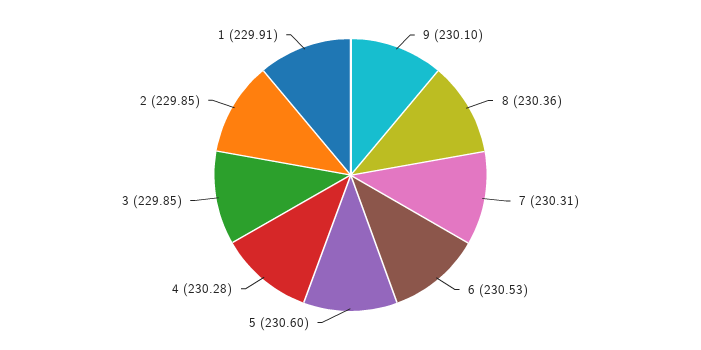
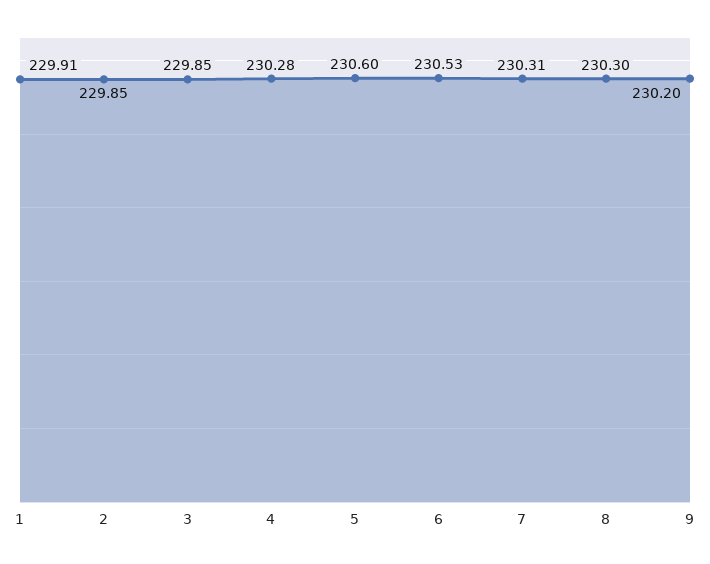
  {
-   "9": 230.1,
+   "9": 230.2,
-   "8": 230.36,
+   "8": 230.3,
    "7": 230.31,
    "6": 230.53,
    "5": 230.6,
    "4": 230.28,
    "3": 229.85,
    "2": 229.85,
    "1": 229.91
  }

